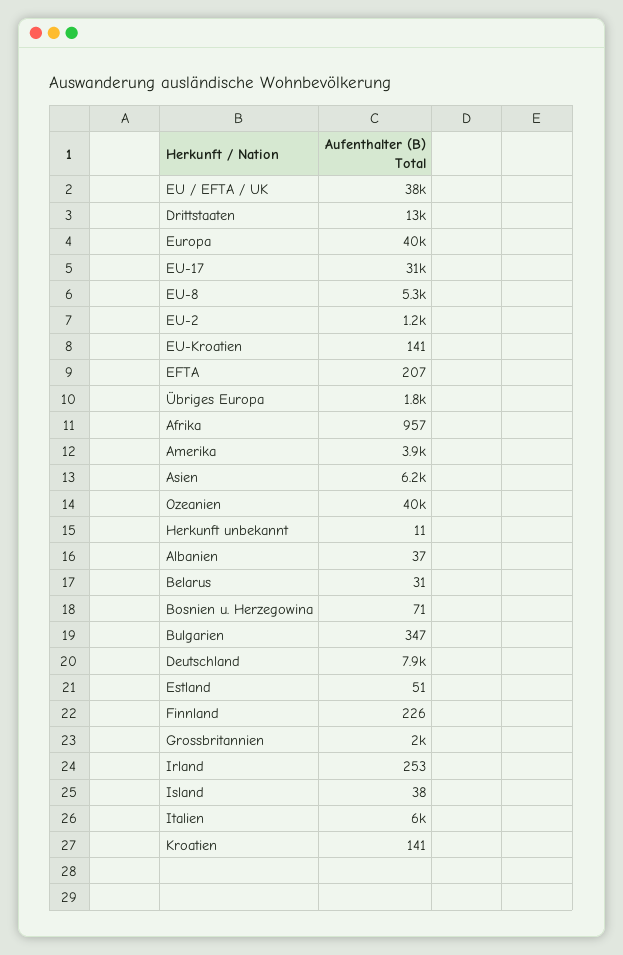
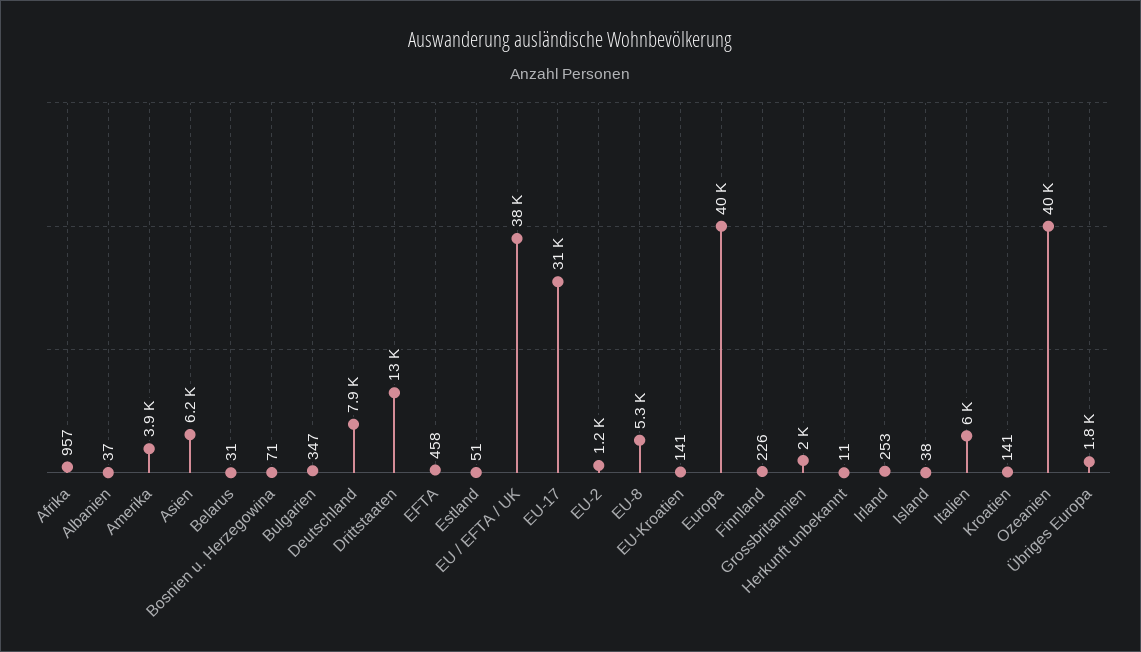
  {
    "EU / EFTA / UK": 38000,
    "Drittstaaten": 13000,
    "Europa": 40000,
    "EU-17": 31000,
    "EU-8": 5300,
    "EU-2": 1200,
    "EU-Kroatien": 141,
-   "EFTA": 207,
+   "EFTA": 458,
    "Übriges Europa": 1800,
    "Afrika": 957,
    "Amerika": 3900,
    "Asien": 6200,
    "Ozeanien": 40000,
    "Herkunft unbekannt": 11,
    "Albanien": 37,
    "Belarus": 31,
    "Bosnien u. Herzegowina": 71,
    "Bulgarien": 347,
    "Deutschland": 7900,
    "Estland": 51,
    "Finnland": 226,
    "Grossbritannien": 2000,
    "Irland": 253,
    "Island": 38,
    "Italien": 6000,
    "Kroatien": 141
  }

